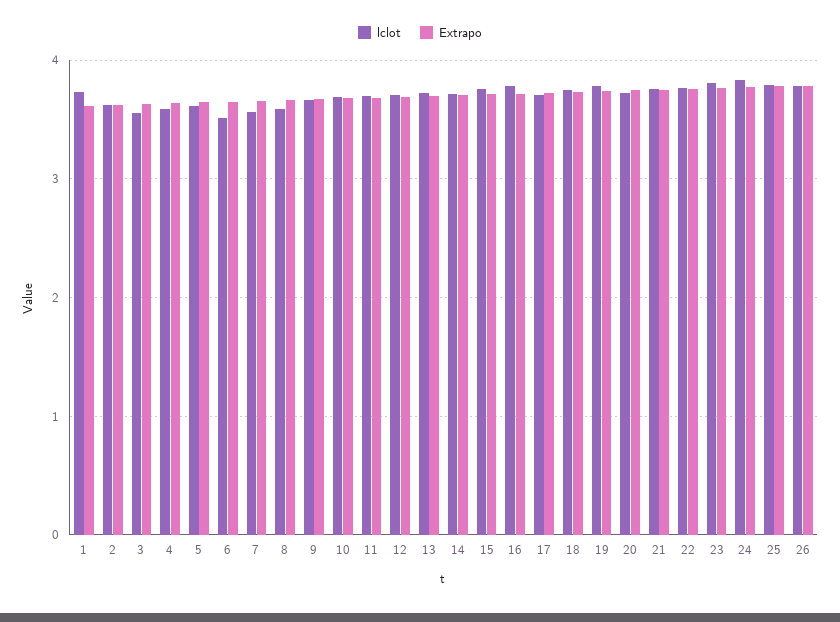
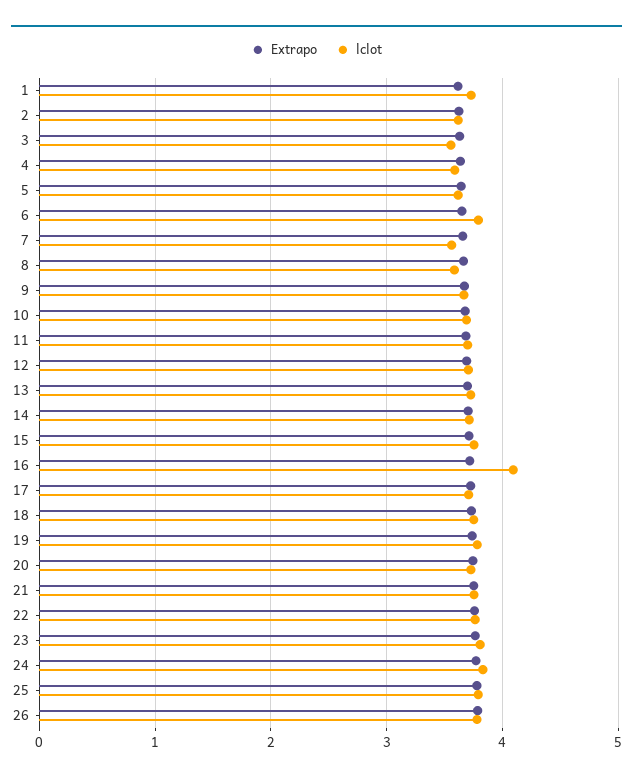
  {
    "lclot": {
      "1": 3.7,
      "2": 3.6,
      "3": 3.6,
      "4": 3.6,
      "5": 3.6,
-     "6": 3.5,
+     "6": 3.8,
      "7": 3.6,
      "8": 3.6,
      "9": 3.7,
      "10": 3.7,
      "11": 3.7,
      "12": 3.7,
      "13": 3.7,
      "14": 3.7,
      "15": 3.8,
-     "16": 3.8,
+     "16": 4.1,
      "17": 3.7,
      "18": 3.8,
      "19": 3.8,
      "20": 3.7,
      "21": 3.8,
      "22": 3.8,
      "23": 3.8,
      "24": 3.8,
      "25": 3.8,
      "26": 3.8
    },
    "Extrapo": {
      "1": 3.6,
      "2": 3.6,
      "3": 3.6,
      "4": 3.6,
      "5": 3.6,
      "6": 3.7,
      "7": 3.7,
      "8": 3.7,
      "9": 3.7,
      "10": 3.7,
      "11": 3.7,
      "12": 3.7,
      "13": 3.7,
      "14": 3.7,
      "15": 3.7,
      "16": 3.7,
      "17": 3.7,
      "18": 3.7,
      "19": 3.7,
      "20": 3.7,
      "21": 3.8,
      "22": 3.8,
      "23": 3.8,
      "24": 3.8,
      "25": 3.8,
      "26": 3.8
    }
  }

